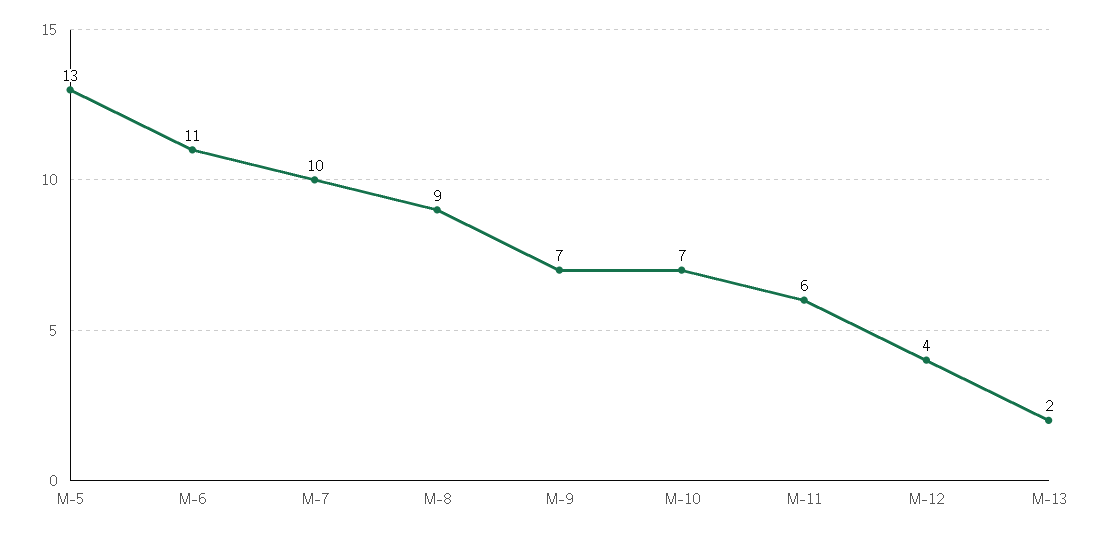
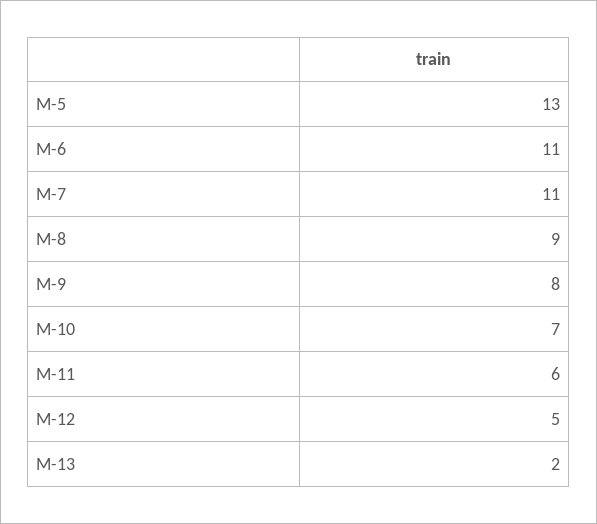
  {
    "M-5": 13,
    "M-6": 11,
-   "M-7": 10,
+   "M-7": 11,
    "M-8": 9,
-   "M-9": 7,
+   "M-9": 8,
    "M-10": 7,
    "M-11": 6,
-   "M-12": 4,
+   "M-12": 5,
    "M-13": 2
  }

